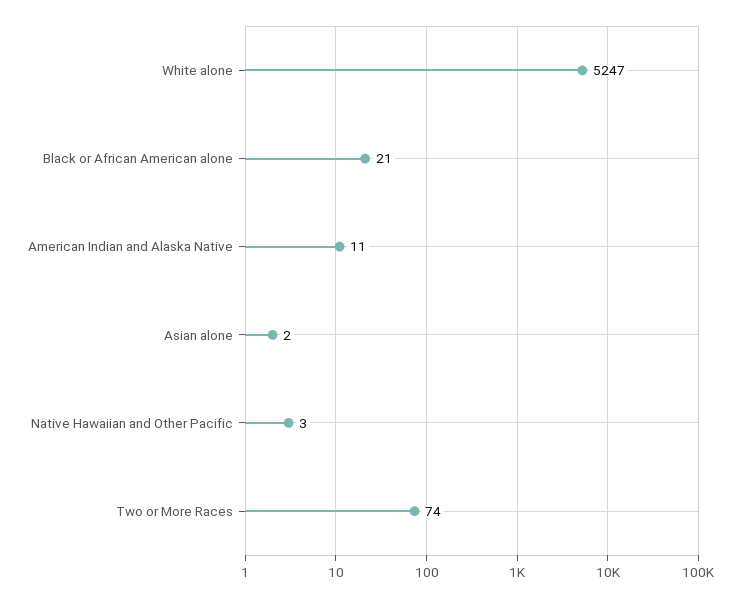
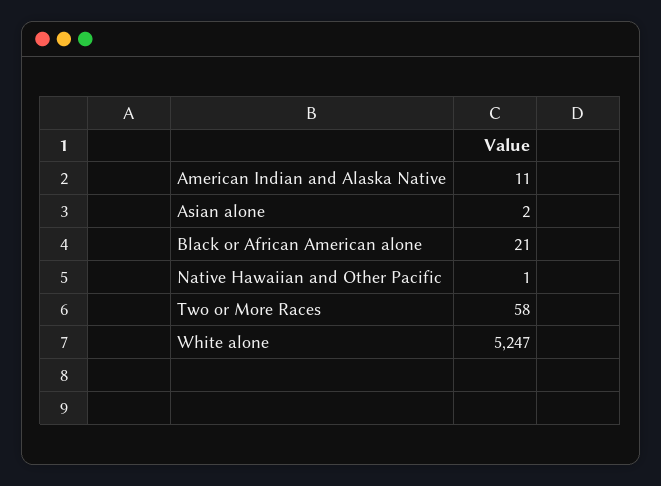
  {
    "White alone": 5247,
    "Black or African American alone": 21,
    "American Indian and Alaska Native": 11,
    "Asian alone": 2,
-   "Native Hawaiian and Other Pacific": 3,
+   "Native Hawaiian and Other Pacific": 1,
-   "Two or More Races": 74
+   "Two or More Races": 58
  }

